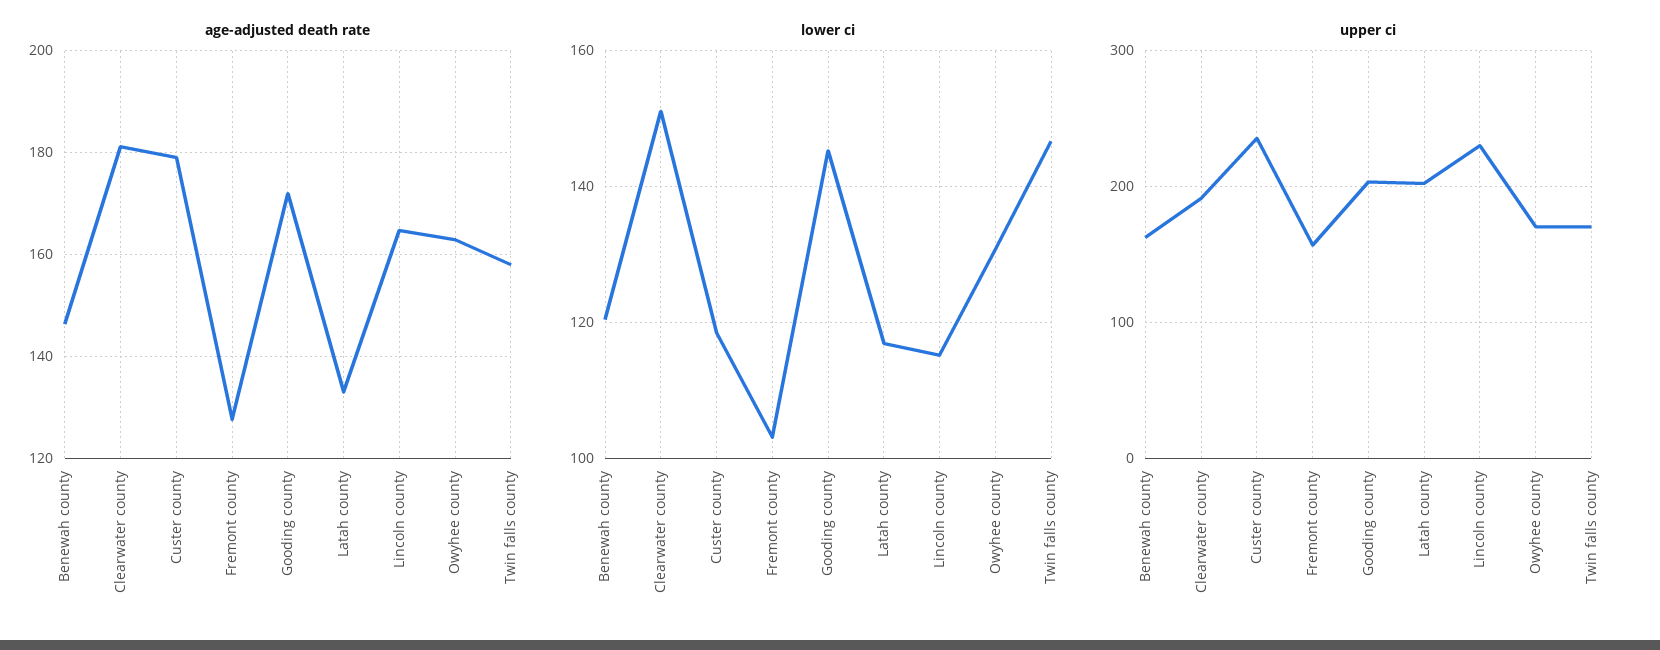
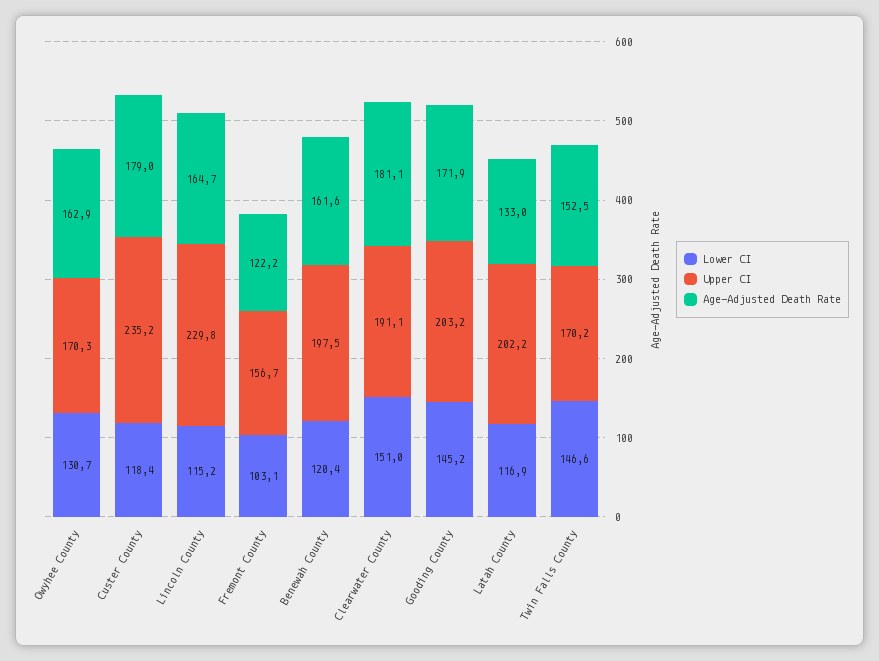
  {
    "age-adjusted death rate": {
-     "Benewah county": 146,
+     "Benewah county": 161.6,
      "Clearwater county": 181.1,
      "Custer county": 179,
-     "Fremont county": 128,
+     "Fremont county": 122.2,
      "Gooding county": 171.9,
      "Latah county": 133,
      "Lincoln county": 164.7,
      "Owyhee county": 162.9,
-     "Twin falls county": 158
+     "Twin falls county": 152.5
    },
    "lower ci": {
      "Benewah county": 120.4,
      "Clearwater county": 151,
      "Custer county": 118.4,
      "Fremont county": 103.1,
      "Gooding county": 145.2,
      "Latah county": 116.9,
      "Lincoln county": 115.2,
      "Owyhee county": 130.7,
      "Twin falls county": 146.6
    },
    "upper ci": {
-     "Benewah county": 160,
+     "Benewah county": 197.5,
      "Clearwater county": 191.1,
      "Custer county": 235.2,
      "Fremont county": 156.7,
      "Gooding county": 203.2,
      "Latah county": 202.2,
      "Lincoln county": 229.8,
      "Owyhee county": 170.3,
      "Twin falls county": 170.2
    }
  }

